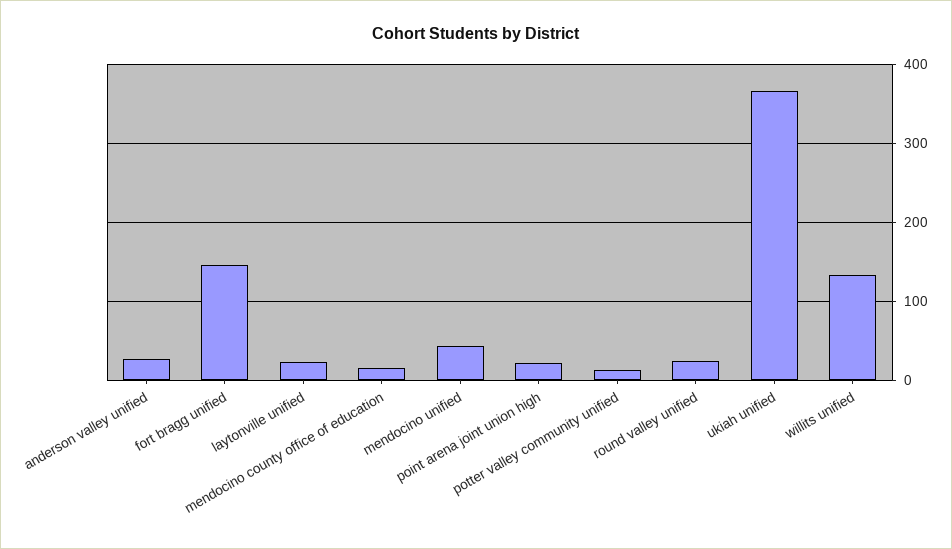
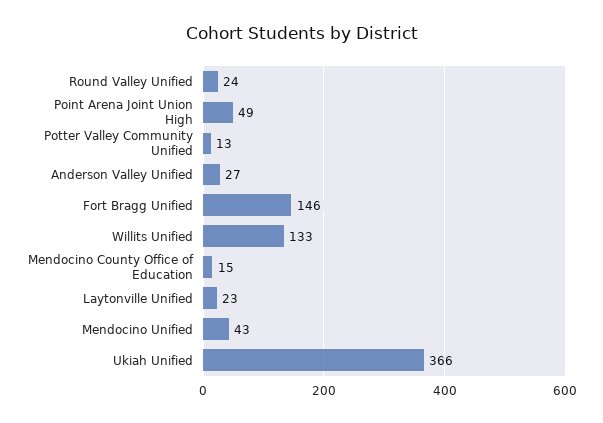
  {
    "anderson valley unified": 27,
    "fort bragg unified": 146,
    "laytonville unified": 23,
    "mendocino county office of education": 15,
    "mendocino unified": 43,
-   "point arena joint union high": 20,
+   "point arena joint union high": 49,
    "potter valley community unified": 13,
    "round valley unified": 24,
    "ukiah unified": 366,
    "willits unified": 133
  }

